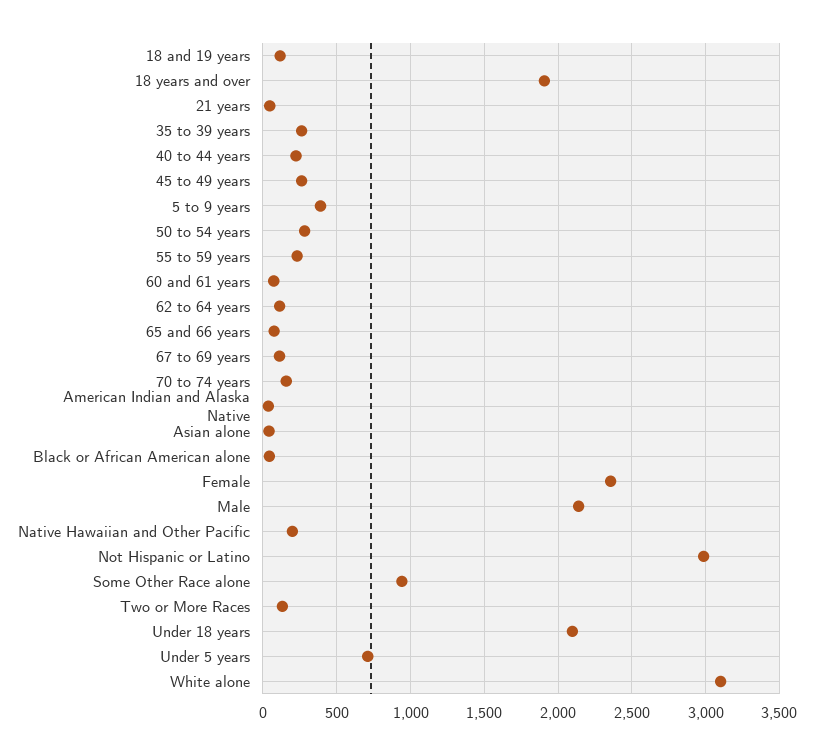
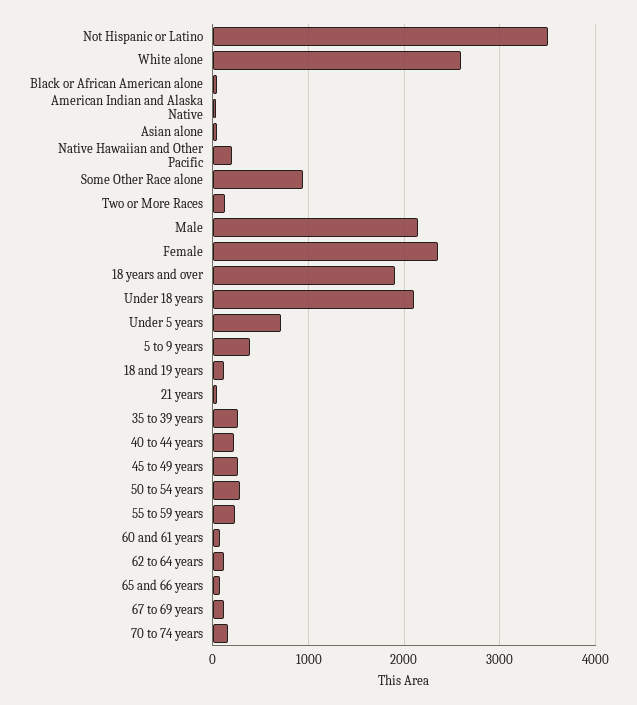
  {
    "18 and 19 years": 100,
    "18 years and over": 1900,
    "21 years": 50,
    "35 to 39 years": 250,
    "40 to 44 years": 200,
    "45 to 49 years": 250,
    "5 to 9 years": 400,
    "50 to 54 years": 300,
    "55 to 59 years": 250,
    "60 and 61 years": 50,
    "62 to 64 years": 100,
    "65 and 66 years": 100,
    "67 to 69 years": 100,
    "70 to 74 years": 150,
    "American Indian and Alaska Native": 50,
    "Asian alone": 50,
    "Black or African American alone": 50,
    "Female": 2350,
    "Male": 2150,
    "Native Hawaiian and Other Pacific": 200,
-   "Not Hispanic or Latino": 3000,
+   "Not Hispanic or Latino": 3500,
    "Some Other Race alone": 950,
    "Two or More Races": 150,
    "Under 18 years": 2100,
    "Under 5 years": 700,
-   "White alone": 3100
+   "White alone": 2600
  }

